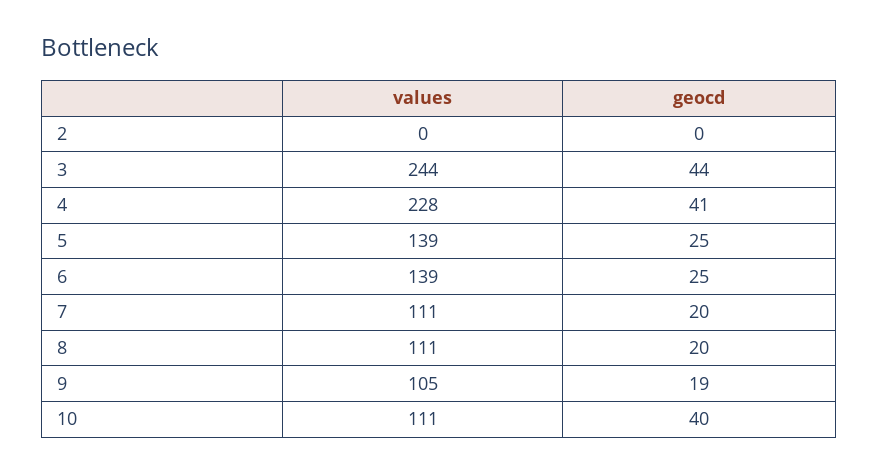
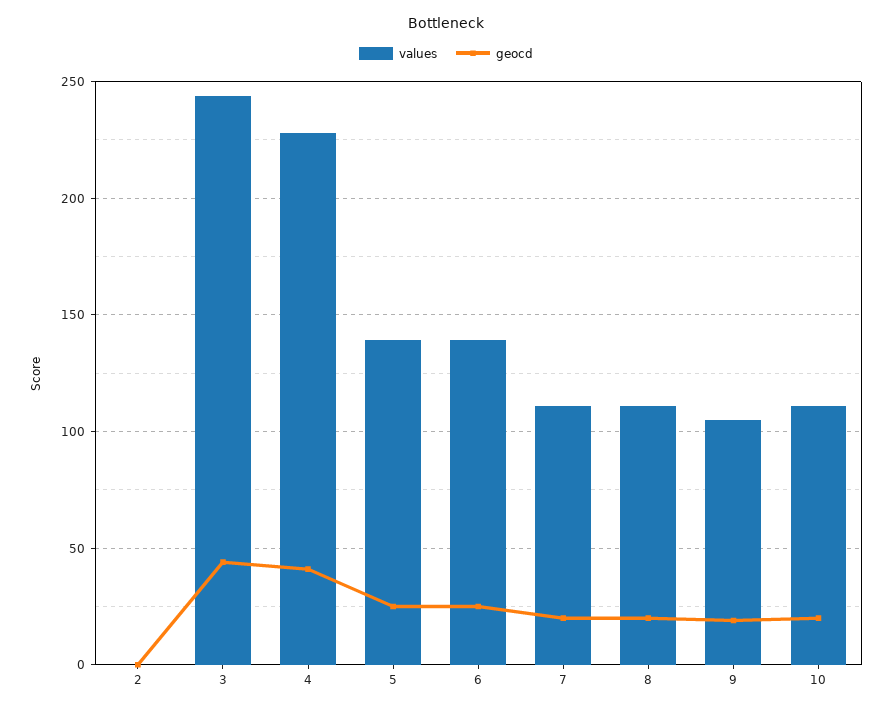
  {
    "values": {
      "2": 0,
      "3": 244,
      "4": 228,
      "5": 139,
      "6": 139,
      "7": 111,
      "8": 111,
      "9": 105,
      "10": 111
    },
    "geocd": {
      "2": 0,
      "3": 44,
      "4": 41,
      "5": 25,
      "6": 25,
      "7": 20,
      "8": 20,
      "9": 19,
-     "10": 40
+     "10": 20
    }
  }

